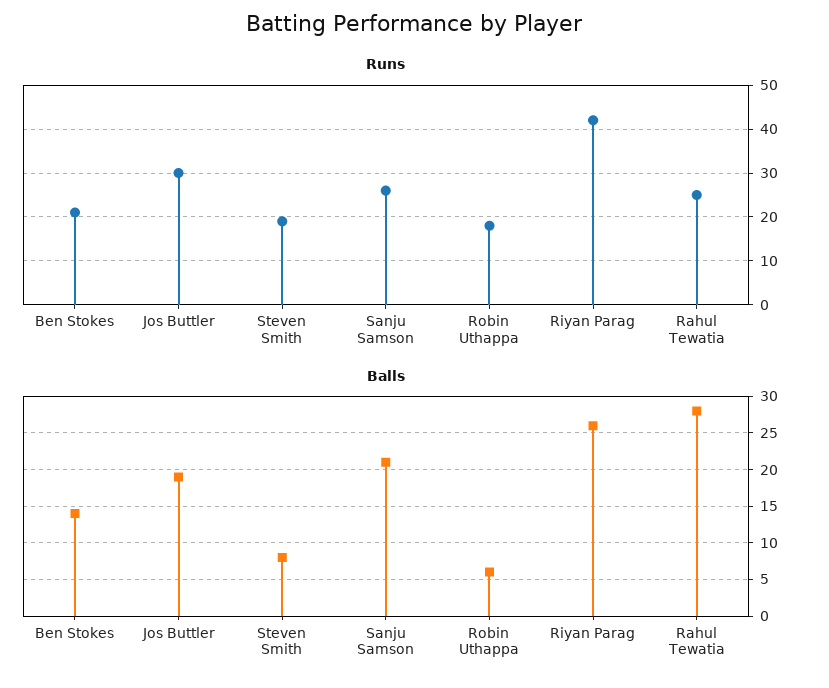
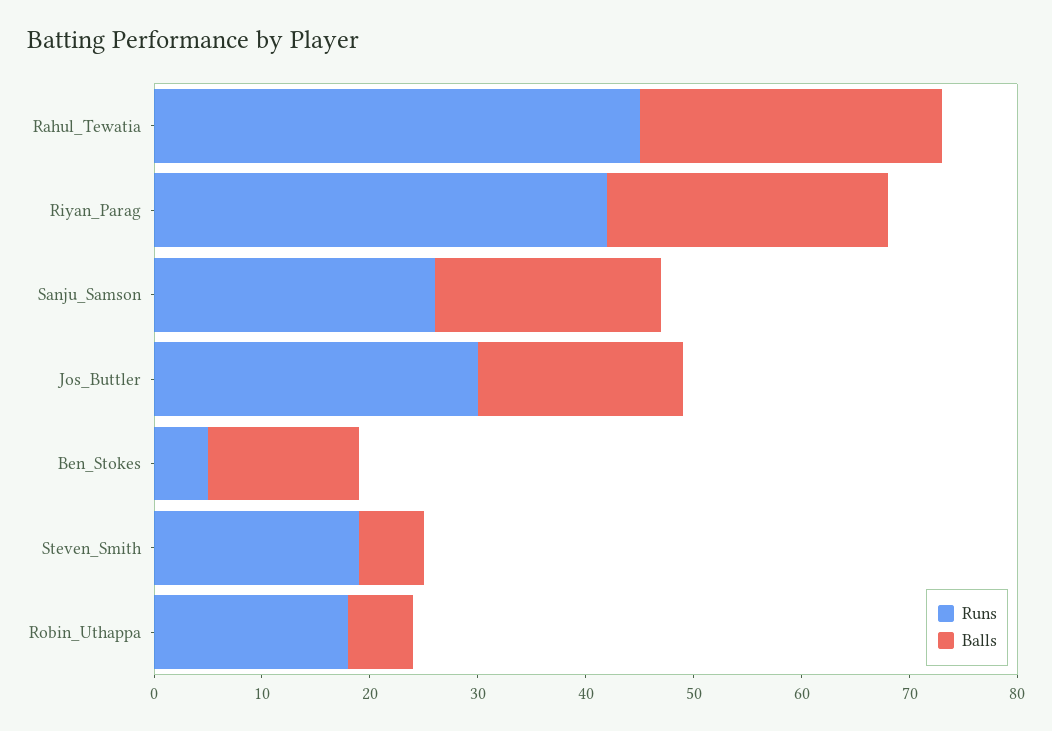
  {
    "Runs": {
-     "Ben Stokes": 20,
+     "Ben Stokes": 5,
      "Jos Buttler": 30,
      "Steven Smith": 19,
      "Sanju Samson": 26,
      "Robin Uthappa": 18,
      "Riyan Parag": 42,
-     "Rahul Tewatia": 25
+     "Rahul Tewatia": 45
    },
    "Balls": {
      "Ben Stokes": 14,
      "Jos Buttler": 19,
-     "Steven Smith": 8,
+     "Steven Smith": 6,
      "Sanju Samson": 21,
      "Robin Uthappa": 6,
      "Riyan Parag": 26,
      "Rahul Tewatia": 28
    }
  }

